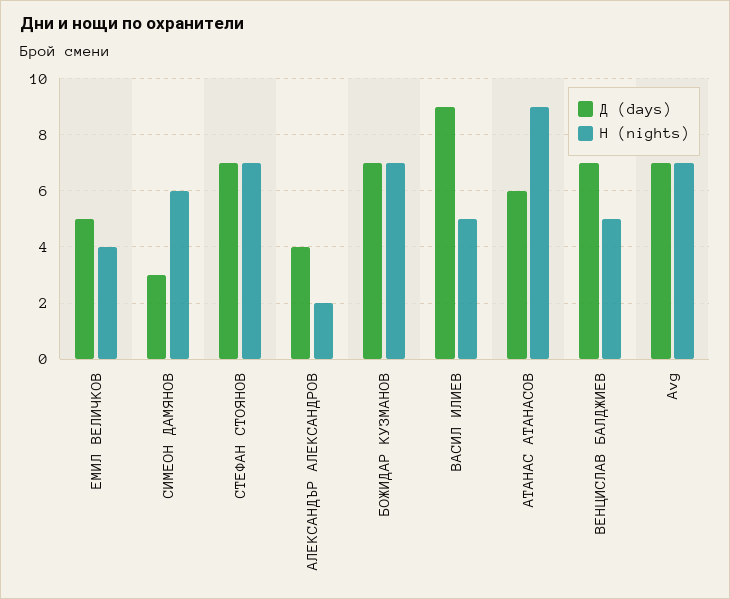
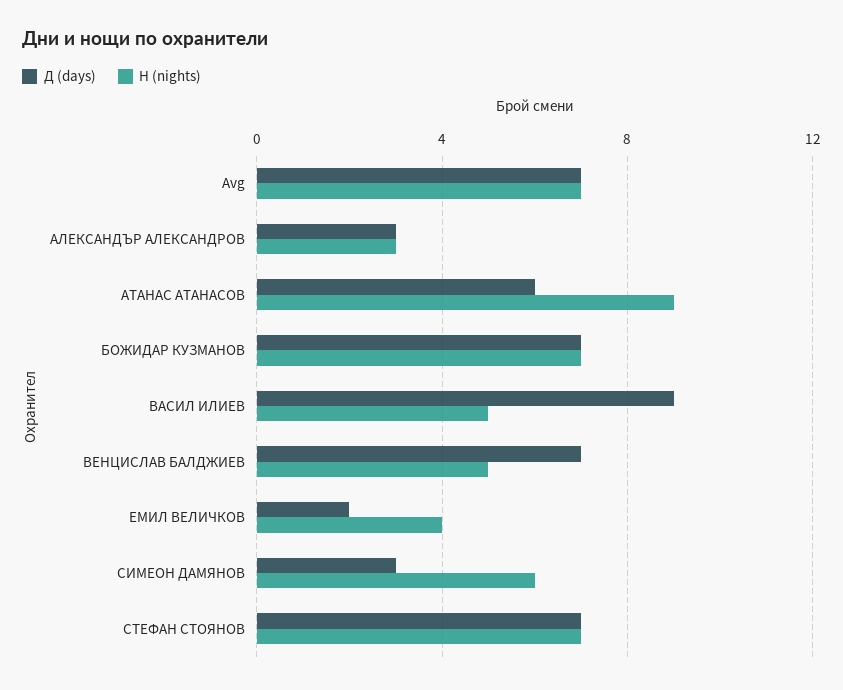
  {
    "Д (days)": {
-     "ЕМИЛ ВЕЛИЧКОВ": 5,
+     "ЕМИЛ ВЕЛИЧКОВ": 2,
      "СИМЕОН ДАМЯНОВ": 3,
      "СТЕФАН СТОЯНОВ": 7,
-     "АЛЕКСАНДЪР АЛЕКСАНДРОВ": 4,
+     "АЛЕКСАНДЪР АЛЕКСАНДРОВ": 3,
      "БОЖИДАР КУЗМАНОВ": 7,
      "ВАСИЛ ИЛИЕВ": 9,
      "АТАНАС АТАНАСОВ": 6,
      "ВЕНЦИСЛАВ БАЛДЖИЕВ": 7,
      "Avg": 7
    },
    "Н (nights)": {
      "ЕМИЛ ВЕЛИЧКОВ": 4,
      "СИМЕОН ДАМЯНОВ": 6,
      "СТЕФАН СТОЯНОВ": 7,
-     "АЛЕКСАНДЪР АЛЕКСАНДРОВ": 2,
+     "АЛЕКСАНДЪР АЛЕКСАНДРОВ": 3,
      "БОЖИДАР КУЗМАНОВ": 7,
      "ВАСИЛ ИЛИЕВ": 5,
      "АТАНАС АТАНАСОВ": 9,
      "ВЕНЦИСЛАВ БАЛДЖИЕВ": 5,
      "Avg": 7
    }
  }

